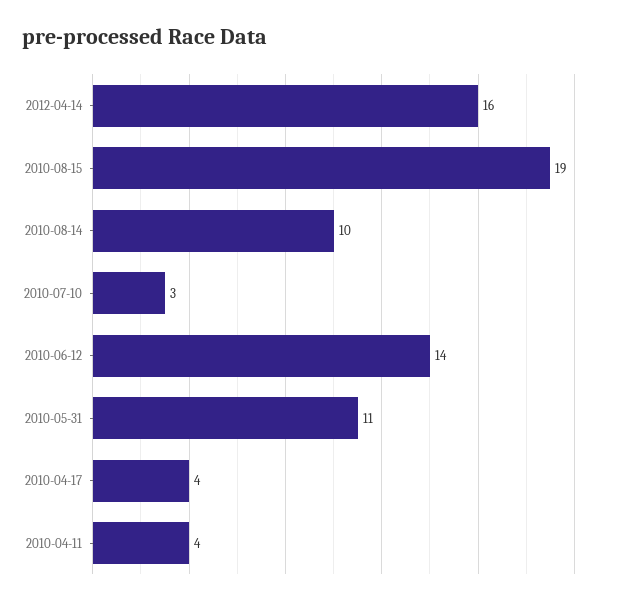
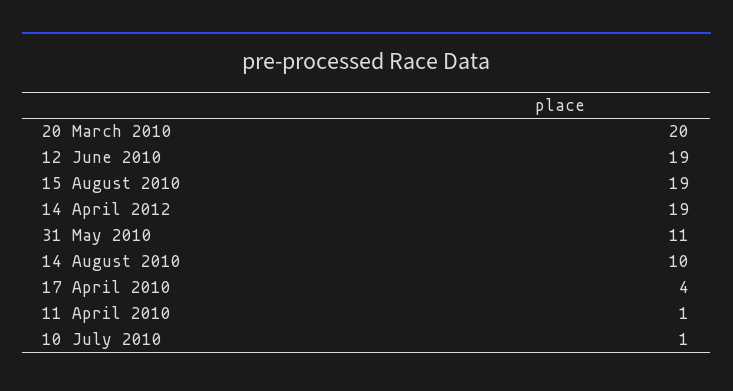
  {
-   "2012-04-14": 16,
+   "2012-04-14": 19,
    "2010-08-15": 19,
    "2010-08-14": 10,
-   "2010-07-10": 3,
+   "2010-07-10": 1,
-   "2010-06-12": 14,
+   "2010-06-12": 19,
    "2010-05-31": 11,
    "2010-04-17": 4,
-   "2010-04-11": 4
+   "2010-04-11": 1,
+   "20 March 2010": 20
  }

